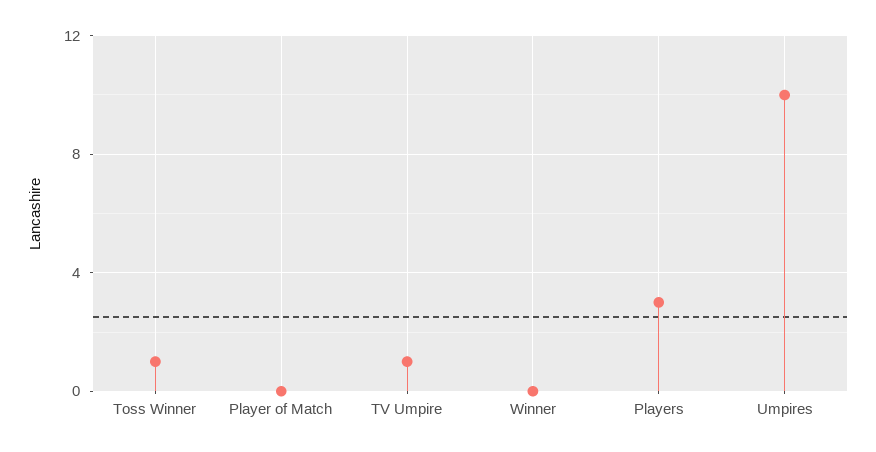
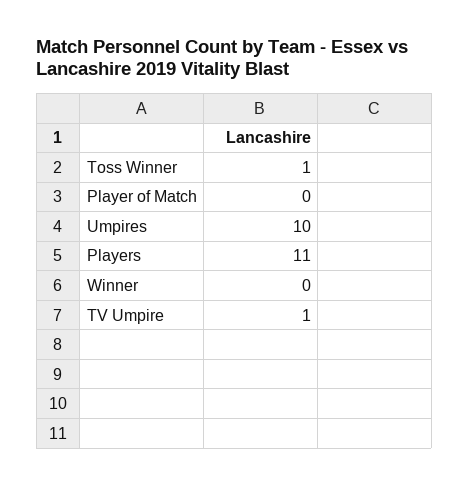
  {
    "Toss Winner": 1,
    "Player of Match": 0,
    "TV Umpire": 1,
    "Winner": 0,
-   "Players": 3,
+   "Players": 11,
    "Umpires": 10
  }

